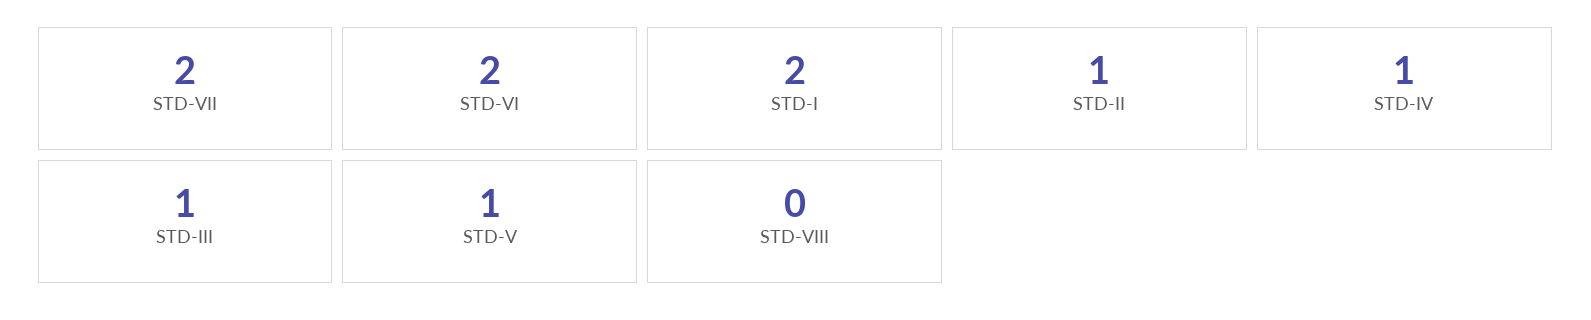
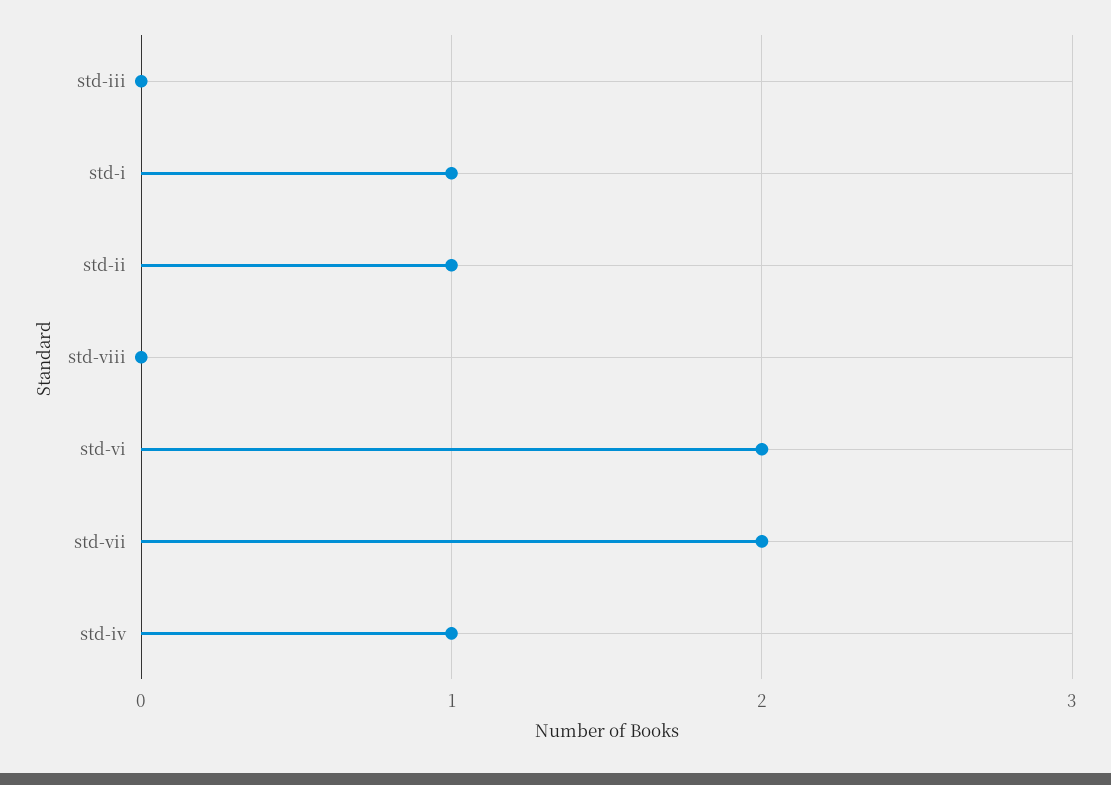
  {
    "STD-VII": 2,
    "STD-VI": 2,
-   "STD-I": 2,
+   "STD-I": 1,
    "STD-II": 1,
    "STD-IV": 1,
-   "STD-III": 1,
+   "STD-III": 0,
-   "STD-V": 1,
    "STD-VIII": 0
  }

